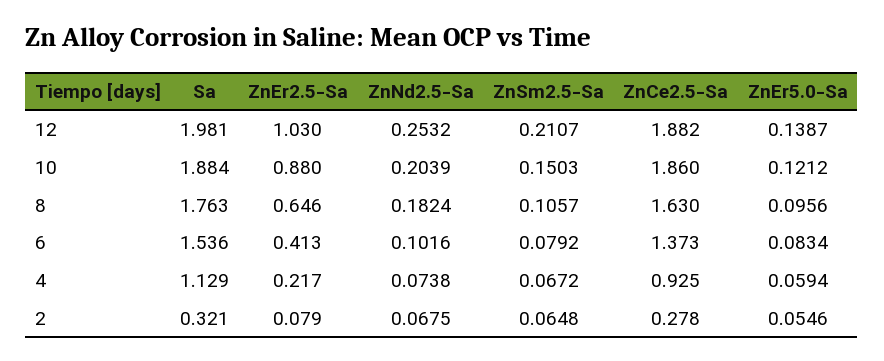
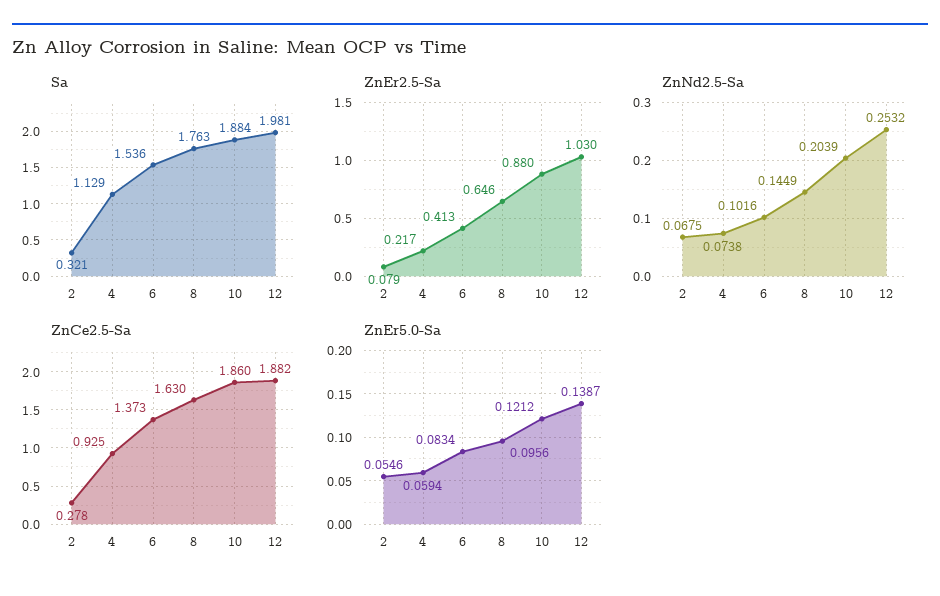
  {
    "Sa": {
      "12": 1.981,
      "10": 1.884,
      "8": 1.763,
      "6": 1.536,
      "4": 1.129,
      "2": 0.321
    },
    "ZnEr2.5-Sa": {
      "12": 1.03,
      "10": 0.88,
      "8": 0.646,
      "6": 0.413,
      "4": 0.217,
      "2": 0.079
    },
    "ZnNd2.5-Sa": {
      "12": 0.2532,
      "10": 0.2039,
-     "8": 0.1824,
+     "8": 0.1449,
      "6": 0.1016,
      "4": 0.0738,
      "2": 0.0675
    },
-   "ZnSm2.5-Sa": {
-     "12": 0.2107,
-     "10": 0.1503,
-     "8": 0.1057,
-     "6": 0.0792,
-     "4": 0.0672,
-     "2": 0.0648
-   },
    "ZnCe2.5-Sa": {
      "12": 1.882,
      "10": 1.86,
      "8": 1.63,
      "6": 1.373,
      "4": 0.925,
      "2": 0.278
    },
    "ZnEr5.0-Sa": {
      "12": 0.1387,
      "10": 0.1212,
      "8": 0.0956,
      "6": 0.0834,
      "4": 0.0594,
      "2": 0.0546
    }
  }

